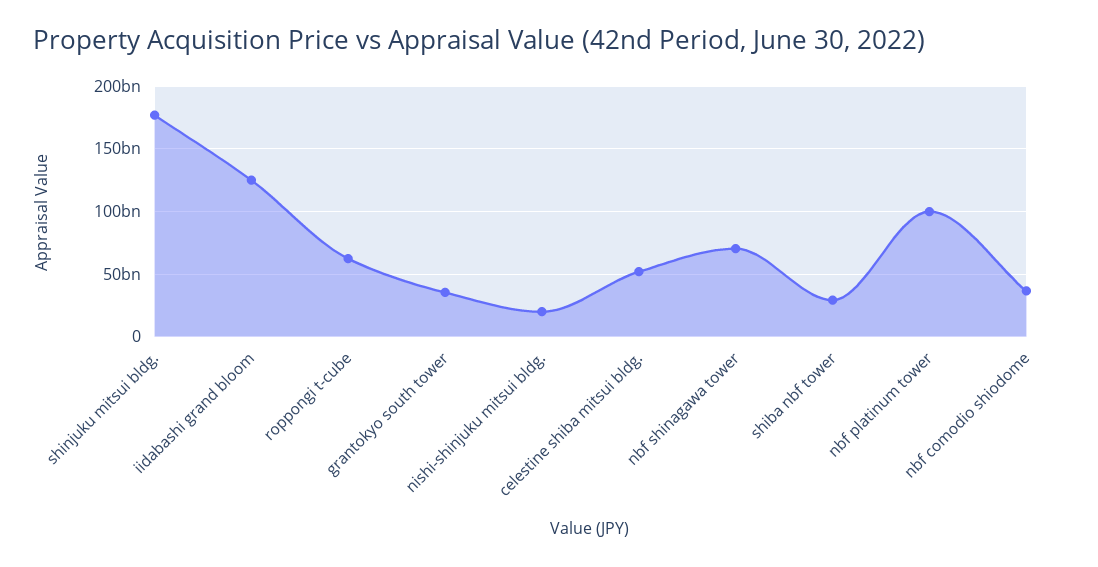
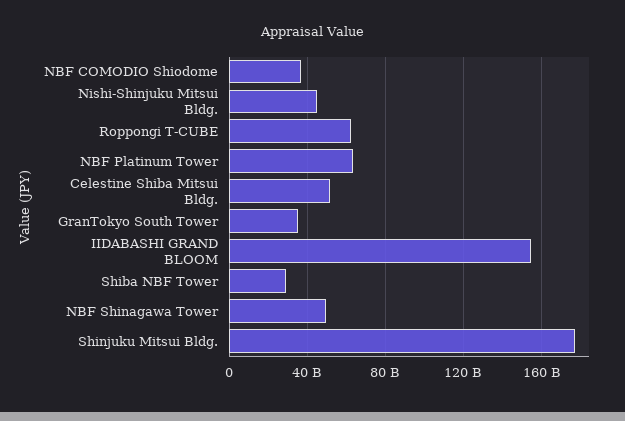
  {
    "shinjuku mitsui bldg.": 175000000000,
-   "iidabashi grand bloom": 125000000000,
+   "iidabashi grand bloom": 155000000000,
    "roppongi t-cube": 60000000000,
    "grantokyo south tower": 35000000000,
-   "nishi-shinjuku mitsui bldg.": 20000000000,
+   "nishi-shinjuku mitsui bldg.": 45000000000,
    "celestine shiba mitsui bldg.": 50000000000,
-   "nbf shinagawa tower": 70000000000,
+   "nbf shinagawa tower": 50000000000,
    "shiba nbf tower": 30000000000,
-   "nbf platinum tower": 100000000000,
+   "nbf platinum tower": 65000000000,
    "nbf comodio shiodome": 35000000000
  }

